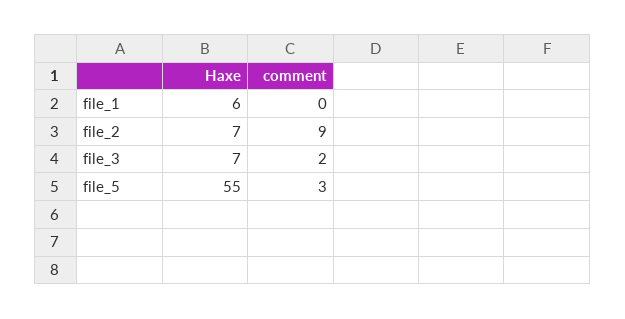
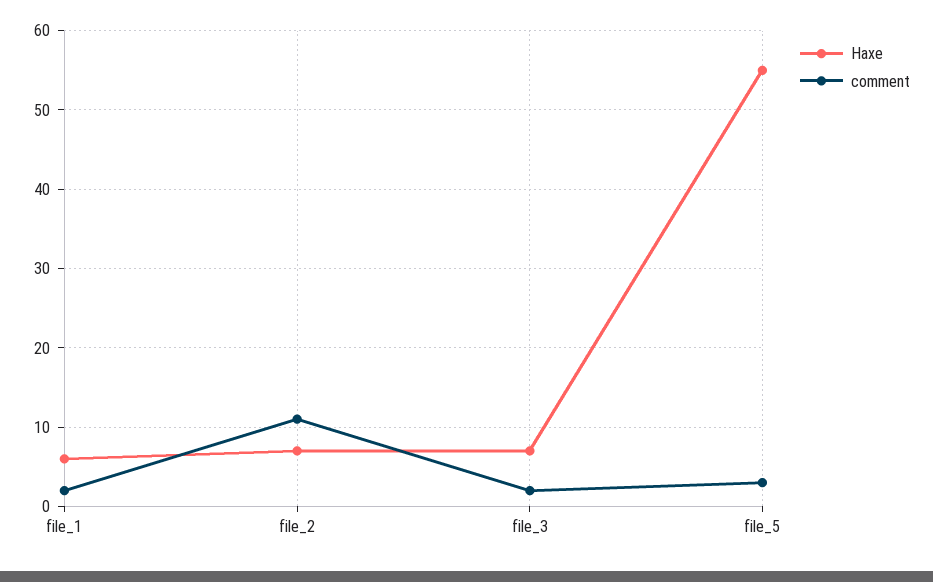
  {
    "Haxe": {
      "file_1": 6,
      "file_2": 7,
      "file_3": 7,
      "file_5": 55
    },
    "comment": {
-     "file_1": 0,
+     "file_1": 2,
-     "file_2": 9,
+     "file_2": 11,
      "file_3": 2,
      "file_5": 3
    }
  }

